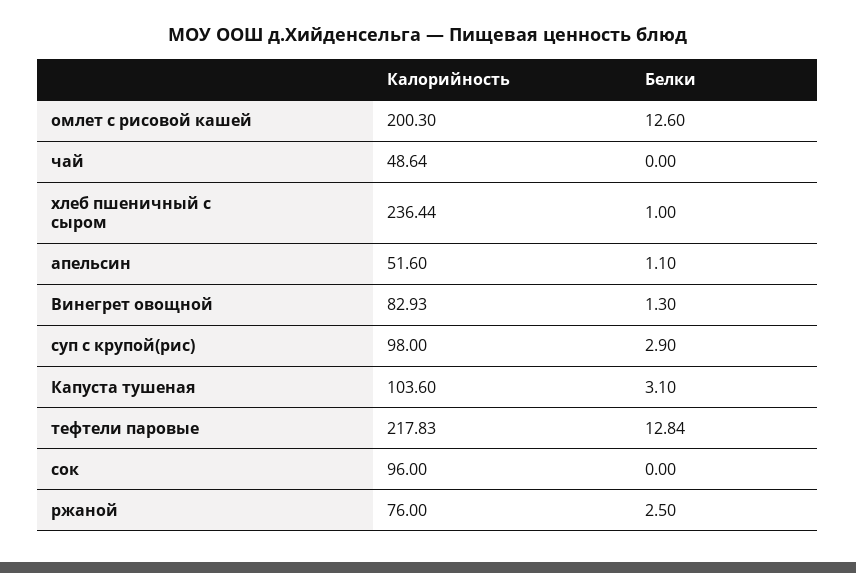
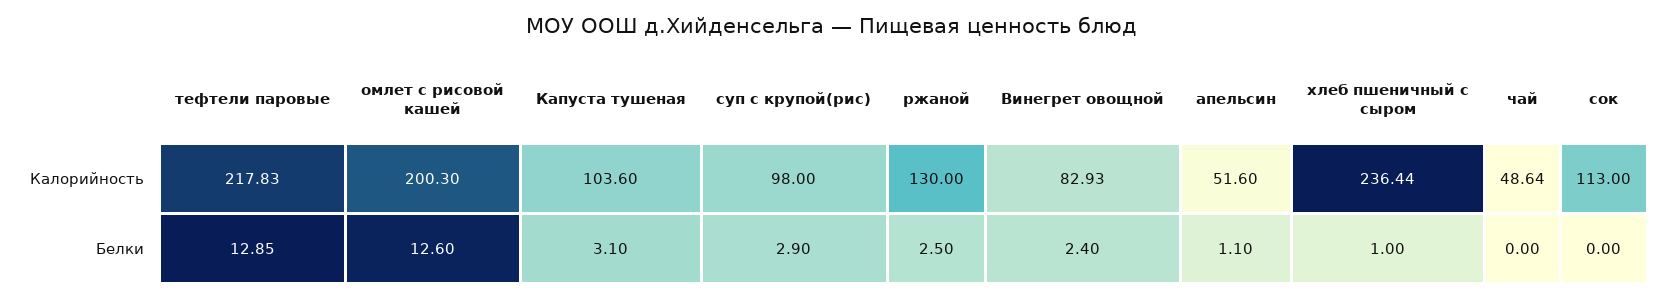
  {
    "Калорийность": {
      "омлет с рисовой кашей": 200.3,
      "чай": 48.64,
      "хлеб пшеничный с сыром": 236.44,
      "апельсин": 51.6,
      "Винегрет овощной": 82.93,
      "суп с крупой(рис)": 98,
      "Капуста тушеная": 103.6,
      "тефтели паровые": 217.83,
-     "сок": 96,
+     "сок": 113,
-     "ржаной": 76
+     "ржаной": 130
    },
    "Белки": {
      "омлет с рисовой кашей": 12.6,
      "чай": 0,
      "хлеб пшеничный с сыром": 1,
      "апельсин": 1.1,
-     "Винегрет овощной": 1.3,
+     "Винегрет овощной": 2.4,
      "суп с крупой(рис)": 2.9,
      "Капуста тушеная": 3.1,
-     "тефтели паровые": 12.84,
+     "тефтели паровые": 12.85,
      "сок": 0,
      "ржаной": 2.5
    }
  }

